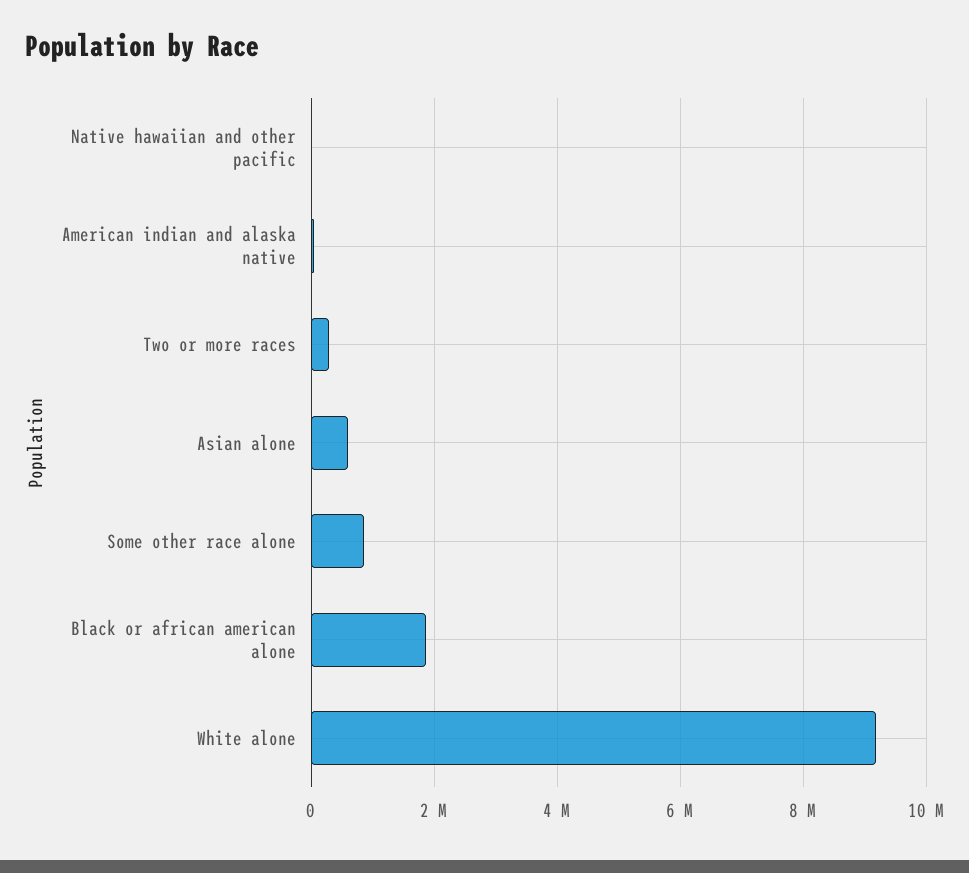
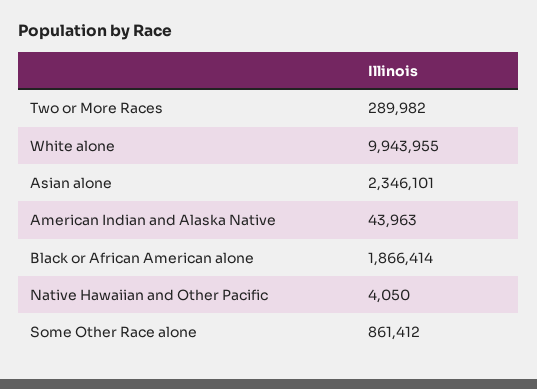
  {
    "Native hawaiian and other pacific": 4050,
    "American indian and alaska native": 43963,
    "Two or more races": 289982,
-   "Asian alone": 600000,
+   "Asian alone": 2346101,
    "Some other race alone": 861412,
    "Black or african american alone": 1866414,
-   "White alone": 9200000
+   "White alone": 9943955
  }

